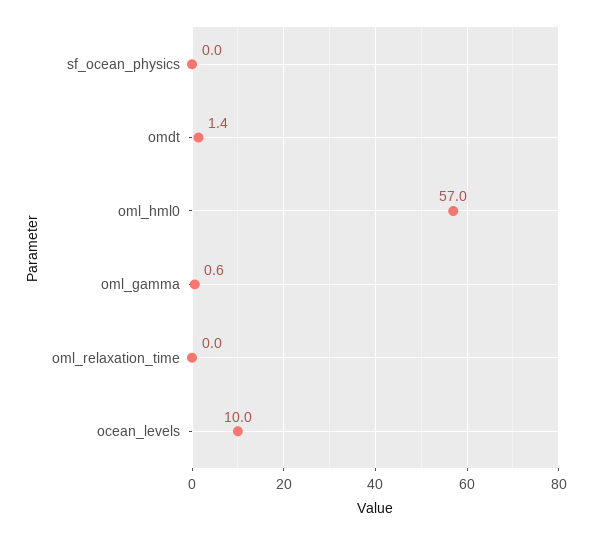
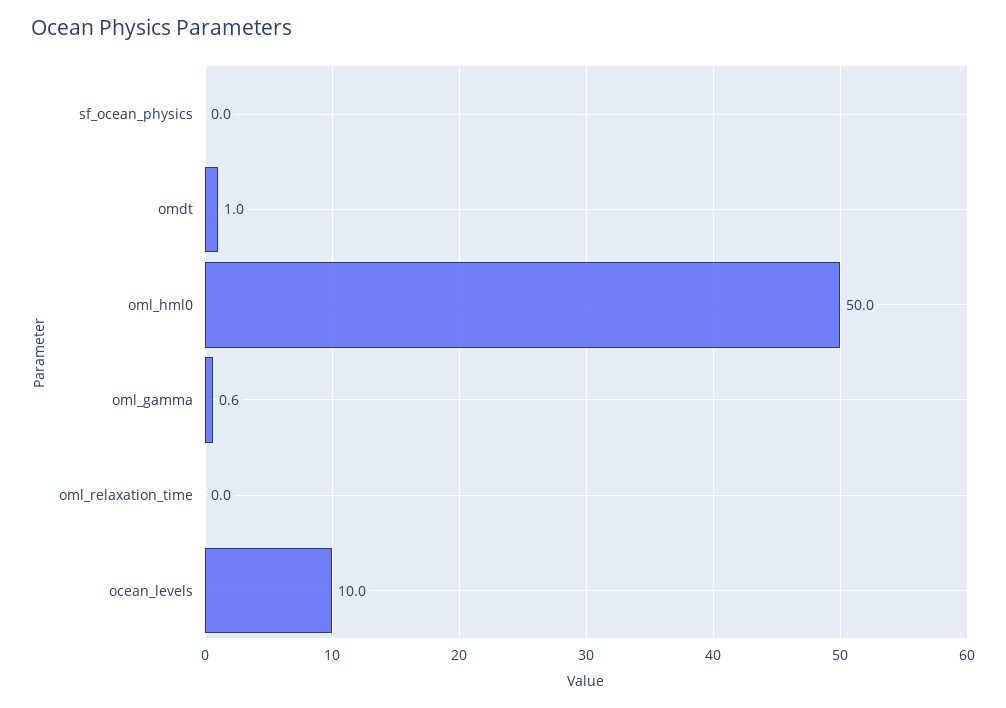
  {
    "sf_ocean_physics": 0,
-   "omdt": 1.4,
+   "omdt": 1,
-   "oml_hml0": 57,
+   "oml_hml0": 50,
    "oml_gamma": 0.6,
    "oml_relaxation_time": 0,
    "ocean_levels": 10
  }

